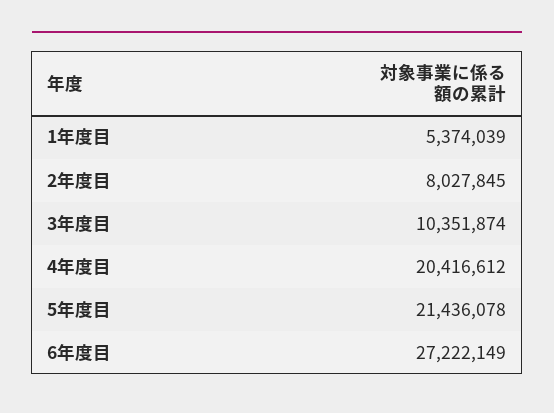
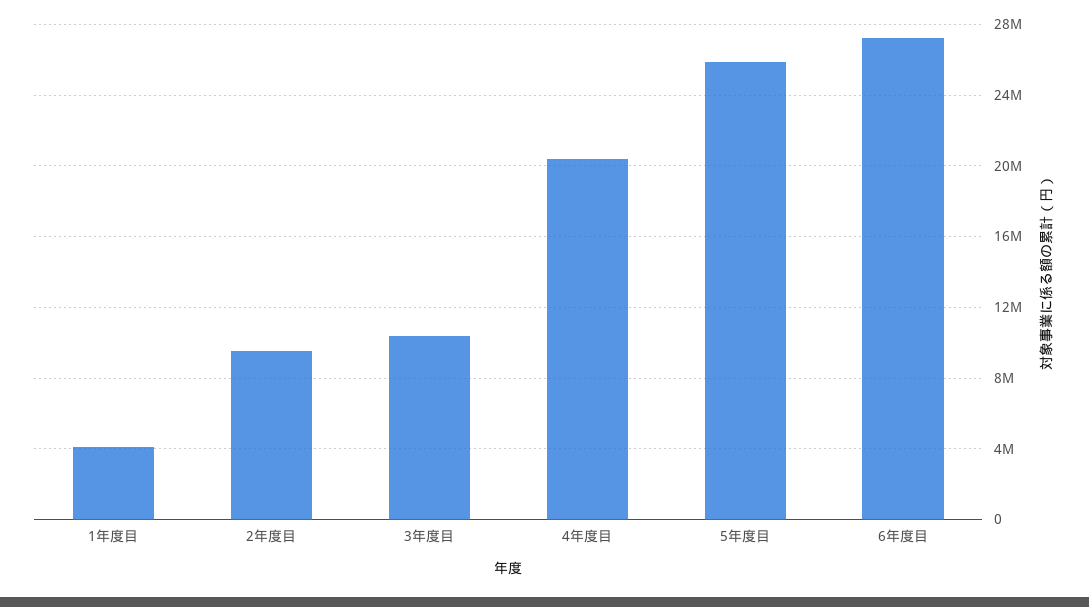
  {
-   "1年度目": 5374039,
+   "1年度目": 4000000,
-   "2年度目": 8027845,
+   "2年度目": 9500000,
    "3年度目": 10351874,
    "4年度目": 20416612,
-   "5年度目": 21436078,
+   "5年度目": 26000000,
    "6年度目": 27222149
  }

